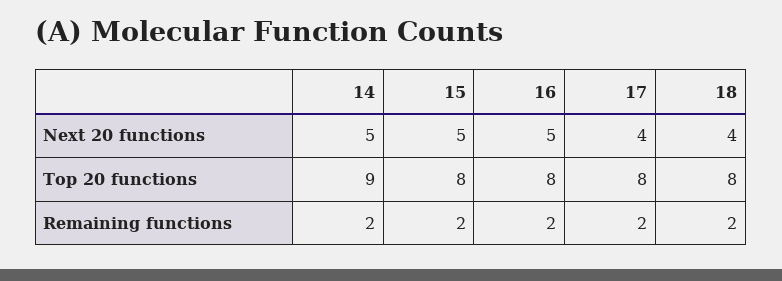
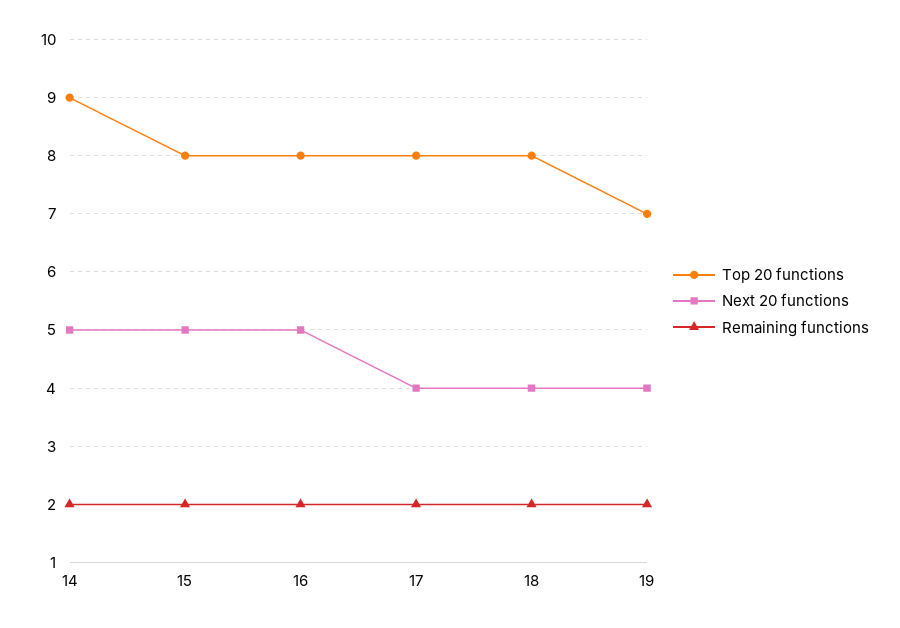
  {
    "Next 20 functions": {
      "14": 5,
      "15": 5,
      "16": 5,
      "17": 4,
-     "18": 4
+     "18": 4,
+     "19": 4
    },
    "Top 20 functions": {
      "14": 9,
      "15": 8,
      "16": 8,
      "17": 8,
-     "18": 8
+     "18": 8,
+     "19": 7
    },
    "Remaining functions": {
      "14": 2,
      "15": 2,
      "16": 2,
      "17": 2,
-     "18": 2
+     "18": 2,
+     "19": 2
    }
  }

